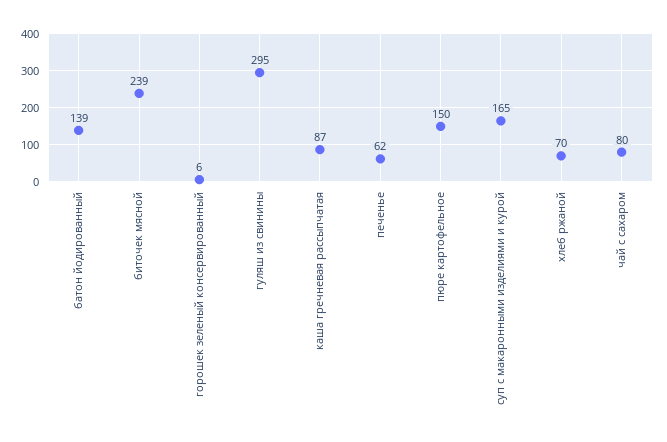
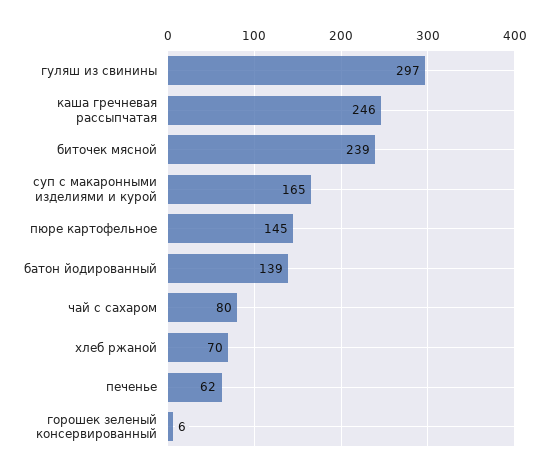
  {
    "батон йодированный": 139,
    "биточек мясной": 239,
    "горошек зеленый консервированный": 6,
-   "гуляш из свинины": 295,
+   "гуляш из свинины": 297,
-   "каша гречневая рассыпчатая": 87,
+   "каша гречневая рассыпчатая": 246,
    "печенье": 62,
-   "пюре картофельное": 150,
+   "пюре картофельное": 145,
    "суп с макаронными изделиями и курой": 165,
    "хлеб ржаной": 70,
    "чай с сахаром": 80
  }

